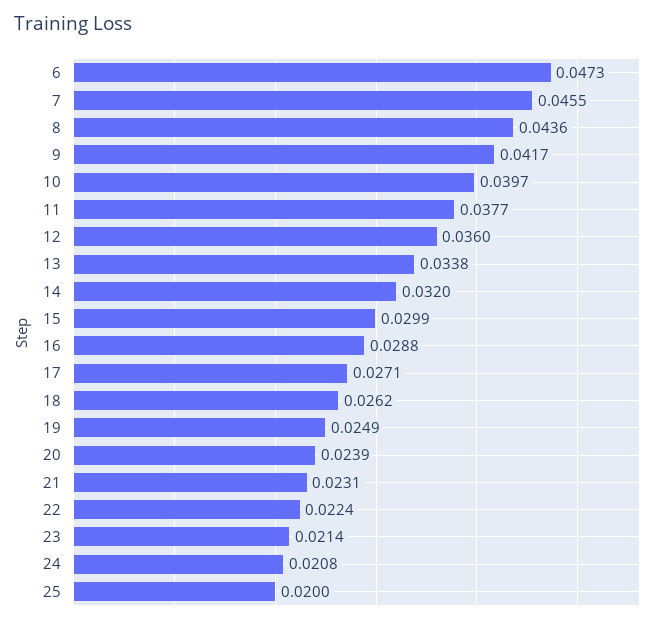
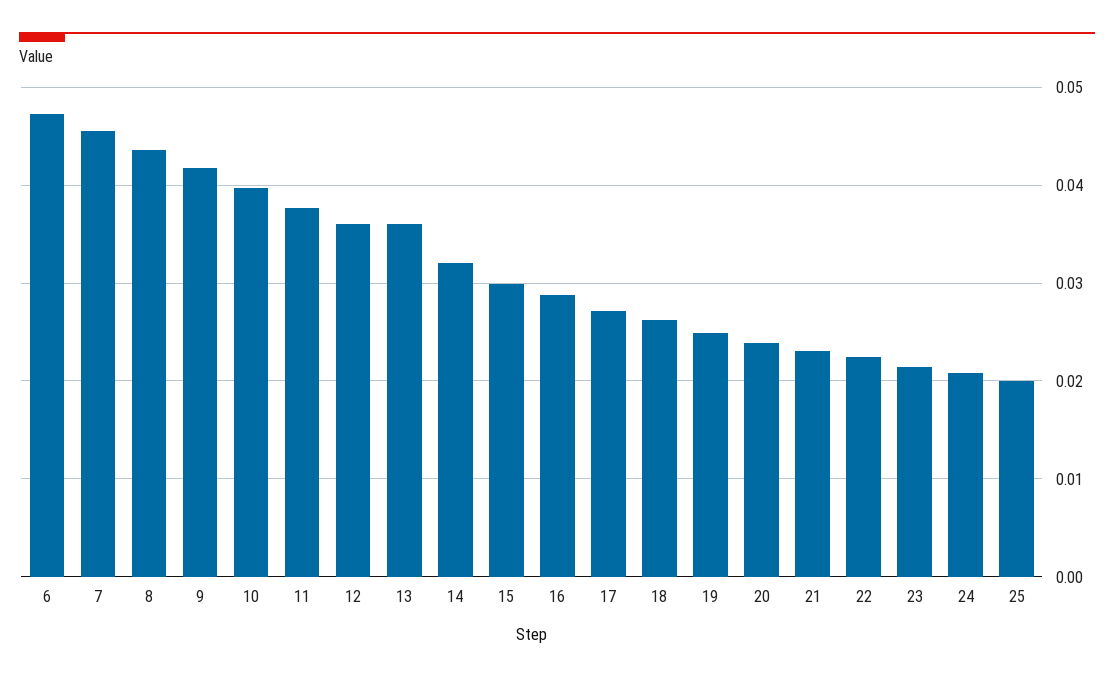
  {
    "6": 0.0473,
    "7": 0.0455,
    "8": 0.0436,
    "9": 0.0417,
    "10": 0.0397,
    "11": 0.0377,
    "12": 0.036,
-   "13": 0.0338,
+   "13": 0.036,
    "14": 0.032,
    "15": 0.0299,
    "16": 0.0288,
    "17": 0.0271,
    "18": 0.0262,
    "19": 0.0249,
    "20": 0.0239,
    "21": 0.0231,
    "22": 0.0224,
    "23": 0.0214,
    "24": 0.0208,
    "25": 0.02
  }

